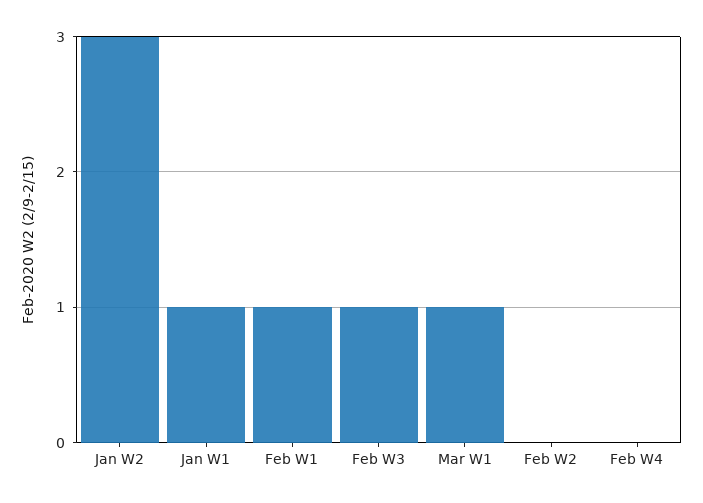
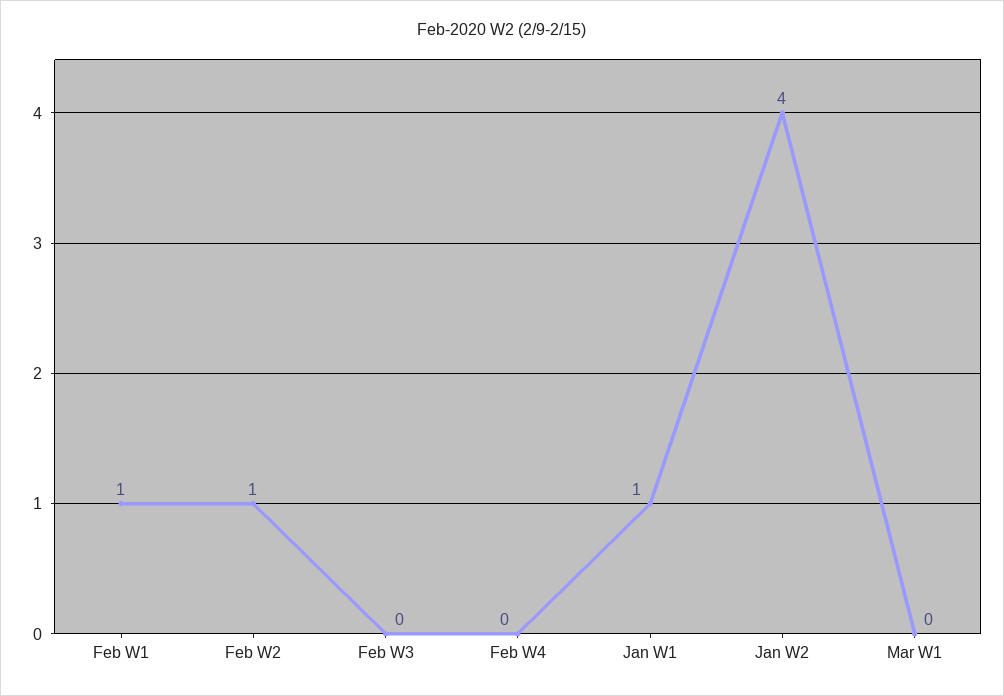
  {
-   "Jan W2": 3,
+   "Jan W2": 4,
    "Jan W1": 1,
    "Feb W1": 1,
-   "Feb W3": 1,
+   "Feb W3": 0,
-   "Mar W1": 1,
+   "Mar W1": 0,
-   "Feb W2": 0,
+   "Feb W2": 1,
    "Feb W4": 0
  }

